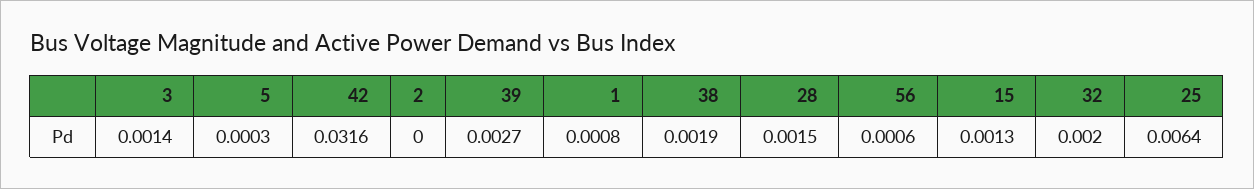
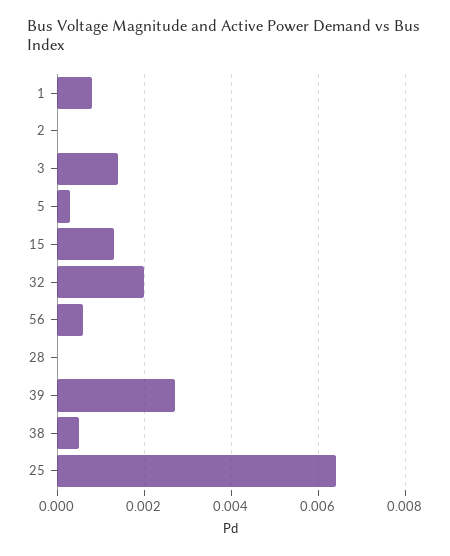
  {
    "3": 0.0014,
    "5": 0.0003,
-   "42": 0.0316,
    "2": 0,
    "39": 0.0027,
    "1": 0.0008,
-   "38": 0.0019,
+   "38": 0.0005,
-   "28": 0.0015,
+   "28": 0,
    "56": 0.0006,
    "15": 0.0013,
    "32": 0.002,
    "25": 0.0064
  }

